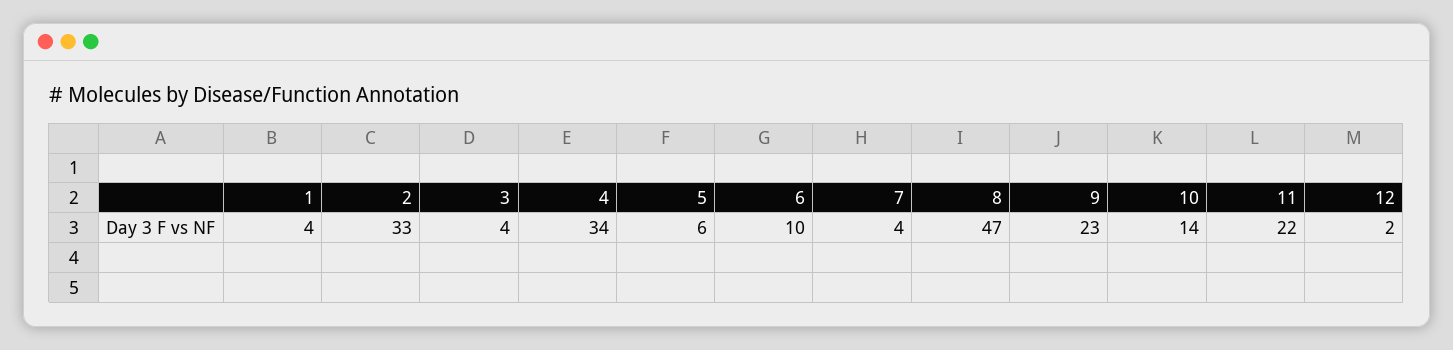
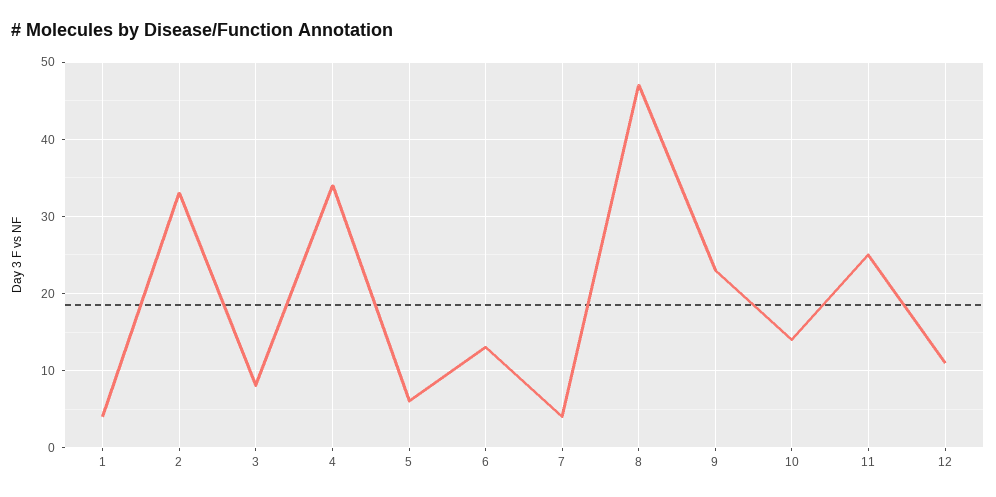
  {
    "1": 4,
    "2": 33,
-   "3": 4,
+   "3": 8,
    "4": 34,
    "5": 6,
-   "6": 10,
+   "6": 13,
    "7": 4,
    "8": 47,
    "9": 23,
    "10": 14,
-   "11": 22,
+   "11": 25,
-   "12": 2
+   "12": 11
  }

